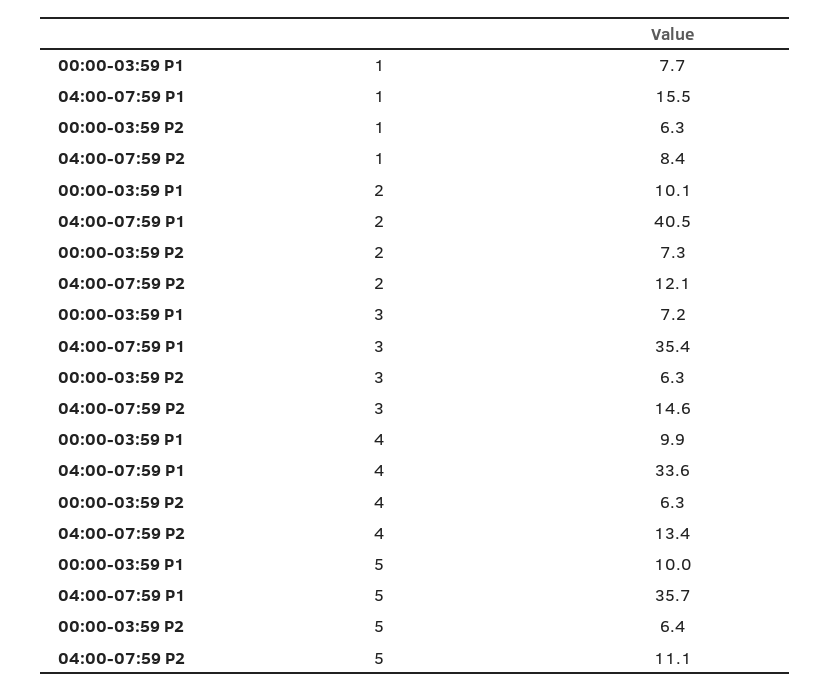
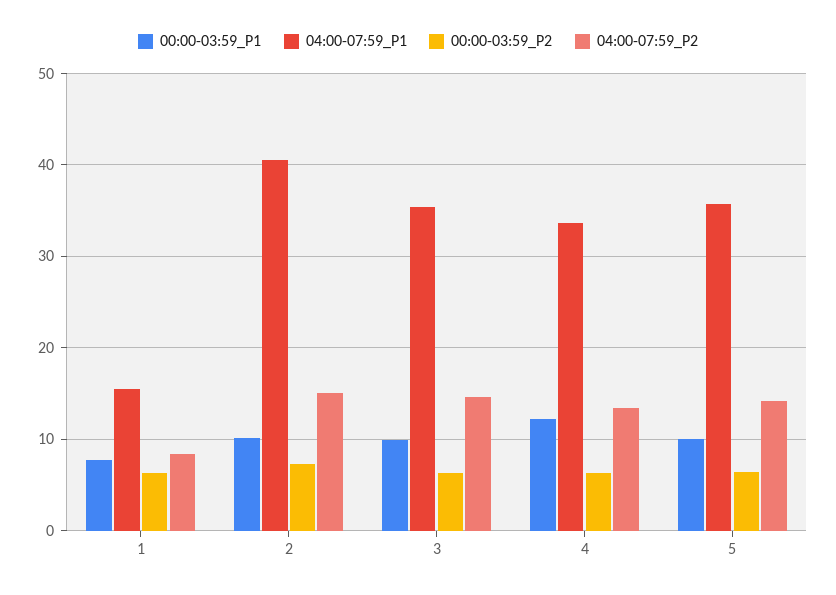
  {
    "00:00-03:59 P1": {
      "1": 7.7,
      "2": 10.1,
-     "3": 7.2,
+     "3": 10,
-     "4": 9.9,
+     "4": 12,
      "5": 10
    },
    "04:00-07:59 P1": {
      "1": 15.5,
      "2": 40.5,
      "3": 35.4,
      "4": 33.6,
      "5": 35.7
    },
    "00:00-03:59 P2": {
      "1": 6.3,
      "2": 7.3,
      "3": 6.3,
      "4": 6.3,
      "5": 6.4
    },
    "04:00-07:59 P2": {
      "1": 8.4,
-     "2": 12.1,
+     "2": 15,
      "3": 14.6,
      "4": 13.4,
-     "5": 11.1
+     "5": 14
    }
  }

